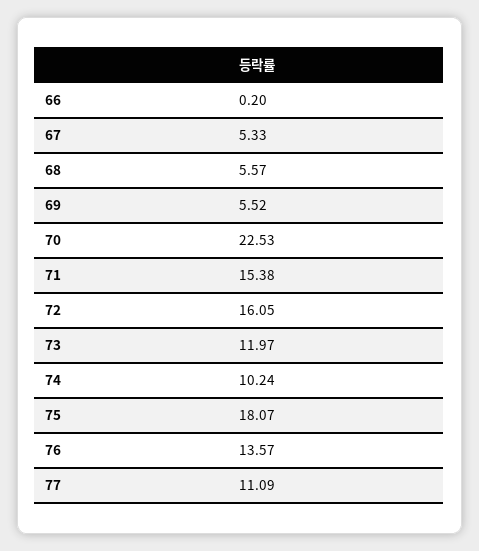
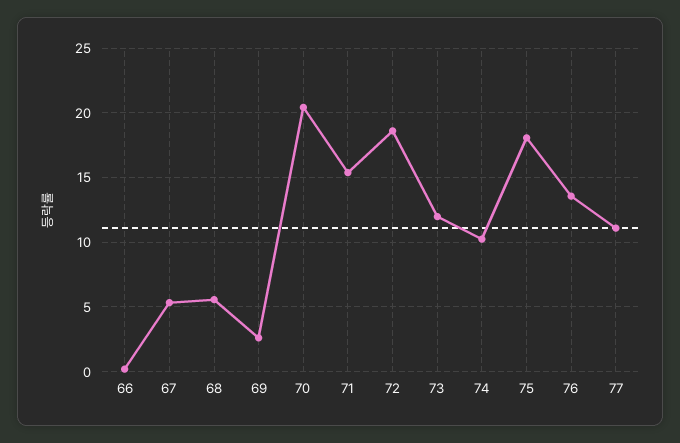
  {
    "66": 0.2,
    "67": 5.33,
    "68": 5.57,
-   "69": 5.52,
+   "69": 2.5,
-   "70": 22.53,
+   "70": 20.5,
    "71": 15.38,
-   "72": 16.05,
+   "72": 18.5,
    "73": 11.97,
    "74": 10.24,
    "75": 18.07,
    "76": 13.57,
    "77": 11.09
  }

